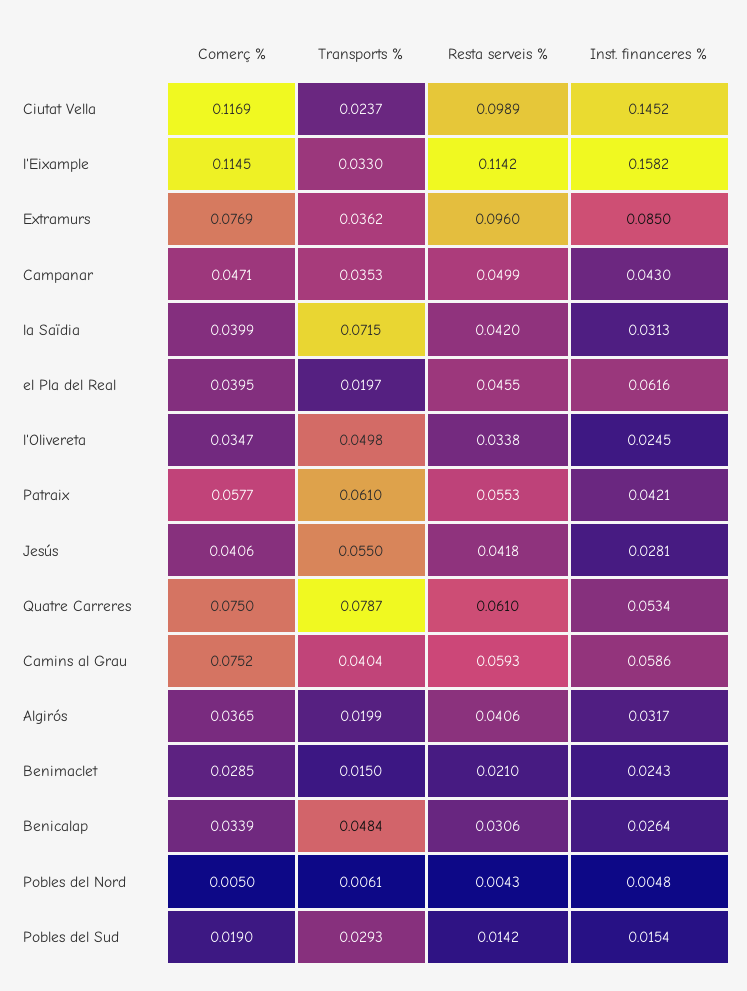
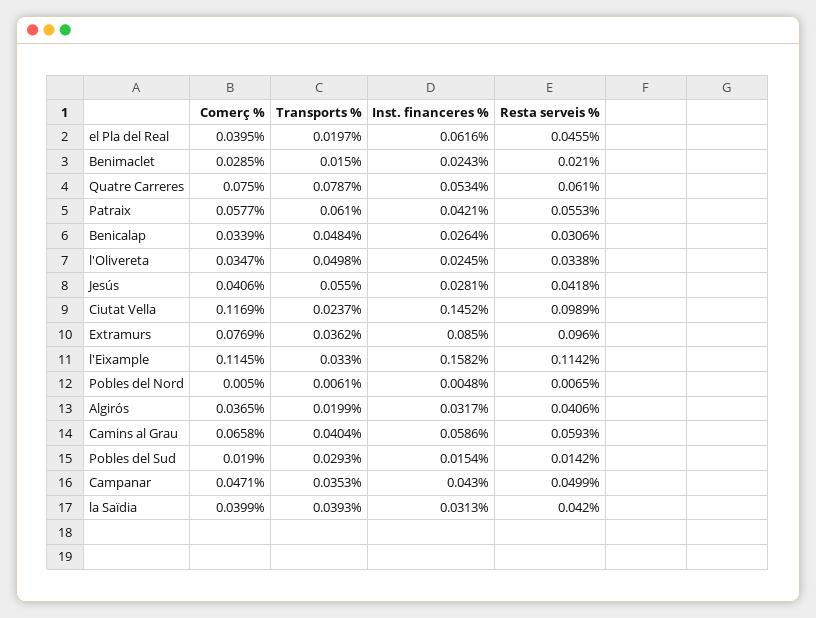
  {
    "Comerç %": {
      "Ciutat Vella": 0.1169,
      "l'Eixample": 0.1145,
      "Extramurs": 0.0769,
      "Campanar": 0.0471,
      "la Saïdia": 0.0399,
      "el Pla del Real": 0.0395,
      "l'Olivereta": 0.0347,
      "Patraix": 0.0577,
      "Jesús": 0.0406,
      "Quatre Carreres": 0.075,
-     "Camins al Grau": 0.0752,
+     "Camins al Grau": 0.0658,
      "Algirós": 0.0365,
      "Benimaclet": 0.0285,
      "Benicalap": 0.0339,
      "Pobles del Nord": 0.005,
      "Pobles del Sud": 0.019
    },
    "Transports %": {
      "Ciutat Vella": 0.0237,
      "l'Eixample": 0.033,
      "Extramurs": 0.0362,
      "Campanar": 0.0353,
-     "la Saïdia": 0.0715,
+     "la Saïdia": 0.0393,
      "el Pla del Real": 0.0197,
      "l'Olivereta": 0.0498,
      "Patraix": 0.061,
      "Jesús": 0.055,
      "Quatre Carreres": 0.0787,
      "Camins al Grau": 0.0404,
      "Algirós": 0.0199,
      "Benimaclet": 0.015,
      "Benicalap": 0.0484,
      "Pobles del Nord": 0.0061,
      "Pobles del Sud": 0.0293
    },
    "Resta serveis %": {
      "Ciutat Vella": 0.0989,
      "l'Eixample": 0.1142,
      "Extramurs": 0.096,
      "Campanar": 0.0499,
      "la Saïdia": 0.042,
      "el Pla del Real": 0.0455,
      "l'Olivereta": 0.0338,
      "Patraix": 0.0553,
      "Jesús": 0.0418,
      "Quatre Carreres": 0.061,
      "Camins al Grau": 0.0593,
      "Algirós": 0.0406,
      "Benimaclet": 0.021,
      "Benicalap": 0.0306,
-     "Pobles del Nord": 0.0043,
+     "Pobles del Nord": 0.0065,
      "Pobles del Sud": 0.0142
    },
    "Inst. financeres %": {
      "Ciutat Vella": 0.1452,
      "l'Eixample": 0.1582,
      "Extramurs": 0.085,
      "Campanar": 0.043,
      "la Saïdia": 0.0313,
      "el Pla del Real": 0.0616,
      "l'Olivereta": 0.0245,
      "Patraix": 0.0421,
      "Jesús": 0.0281,
      "Quatre Carreres": 0.0534,
      "Camins al Grau": 0.0586,
      "Algirós": 0.0317,
      "Benimaclet": 0.0243,
      "Benicalap": 0.0264,
      "Pobles del Nord": 0.0048,
      "Pobles del Sud": 0.0154
    }
  }

